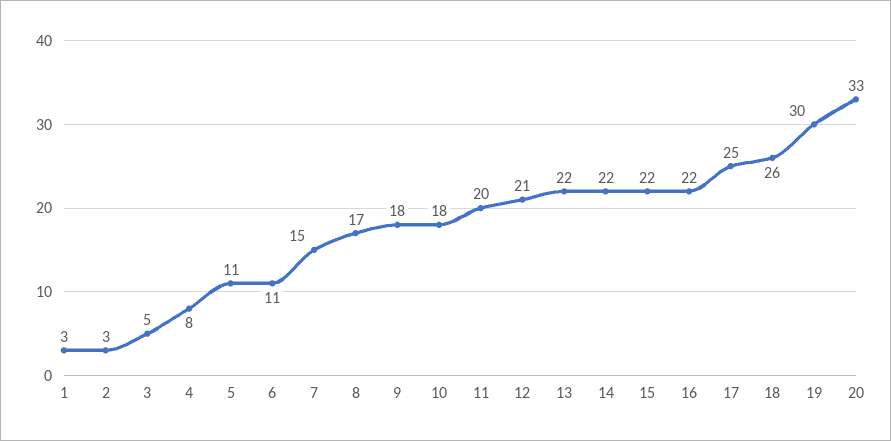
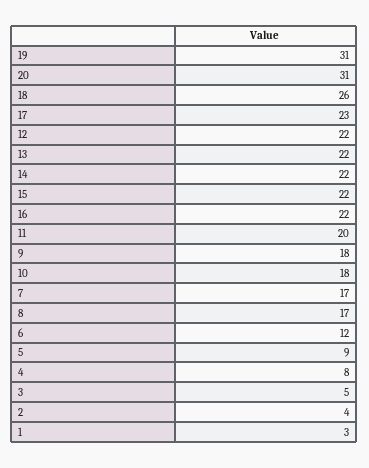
  {
    "1": 3,
-   "2": 3,
+   "2": 4,
    "3": 5,
    "4": 8,
-   "5": 11,
+   "5": 9,
-   "6": 11,
+   "6": 12,
-   "7": 15,
+   "7": 17,
    "8": 17,
    "9": 18,
    "10": 18,
    "11": 20,
-   "12": 21,
+   "12": 22,
    "13": 22,
    "14": 22,
    "15": 22,
    "16": 22,
-   "17": 25,
+   "17": 23,
    "18": 26,
-   "19": 30,
+   "19": 31,
-   "20": 33
+   "20": 31
  }

